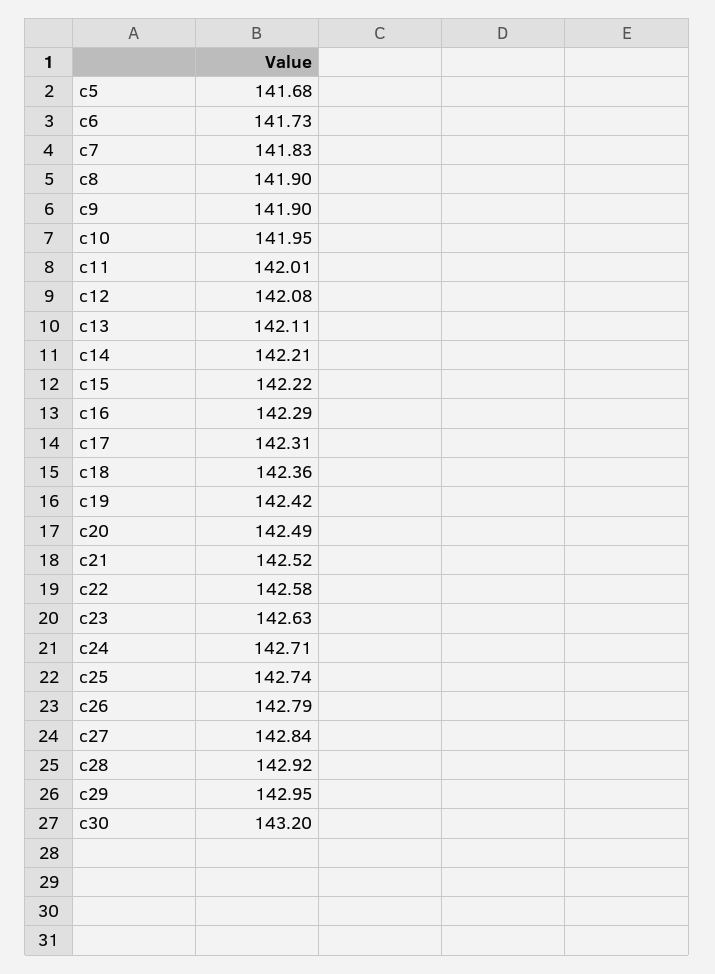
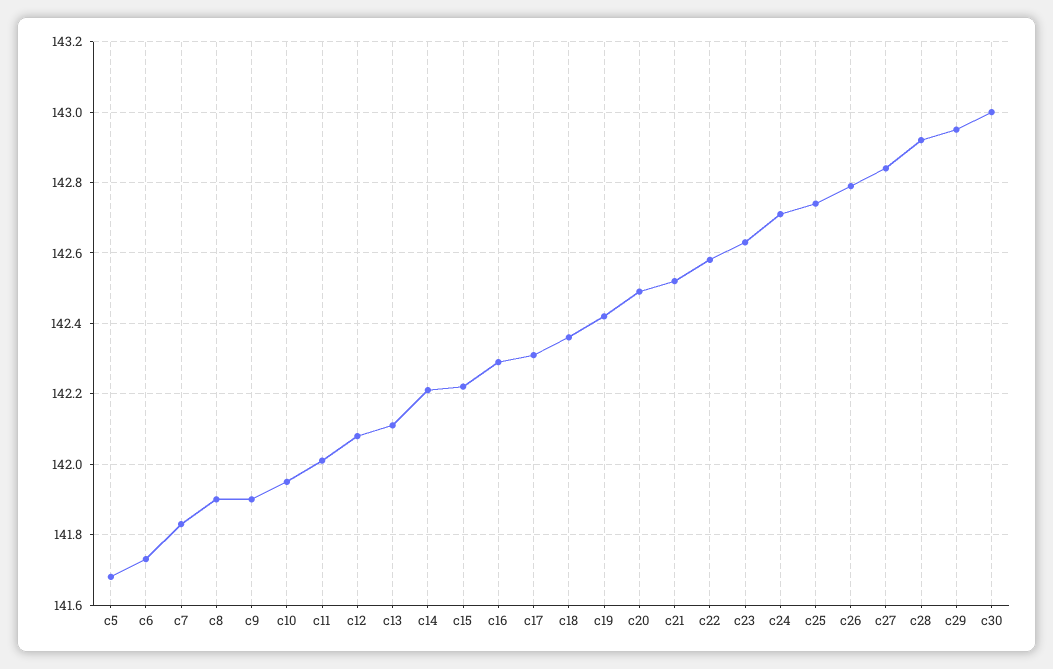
  {
    "c5": 141.68,
    "c6": 141.73,
    "c7": 141.83,
    "c8": 141.9,
    "c9": 141.9,
    "c10": 141.95,
    "c11": 142.01,
    "c12": 142.08,
    "c13": 142.11,
    "c14": 142.21,
    "c15": 142.22,
    "c16": 142.29,
    "c17": 142.31,
    "c18": 142.36,
    "c19": 142.42,
    "c20": 142.49,
    "c21": 142.52,
    "c22": 142.58,
    "c23": 142.63,
    "c24": 142.71,
    "c25": 142.74,
    "c26": 142.79,
    "c27": 142.84,
    "c28": 142.92,
    "c29": 142.95,
-   "c30": 143.2
+   "c30": 143
  }

